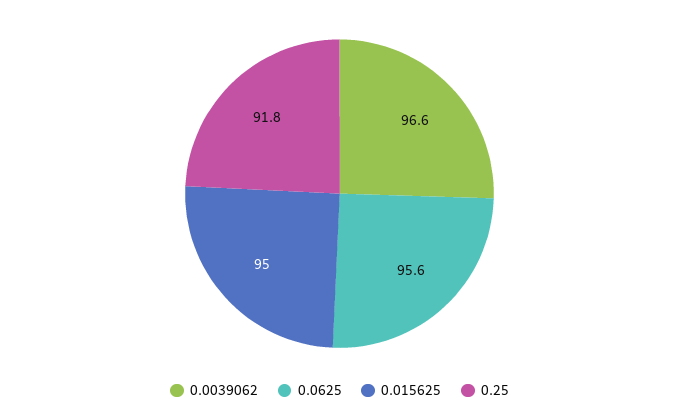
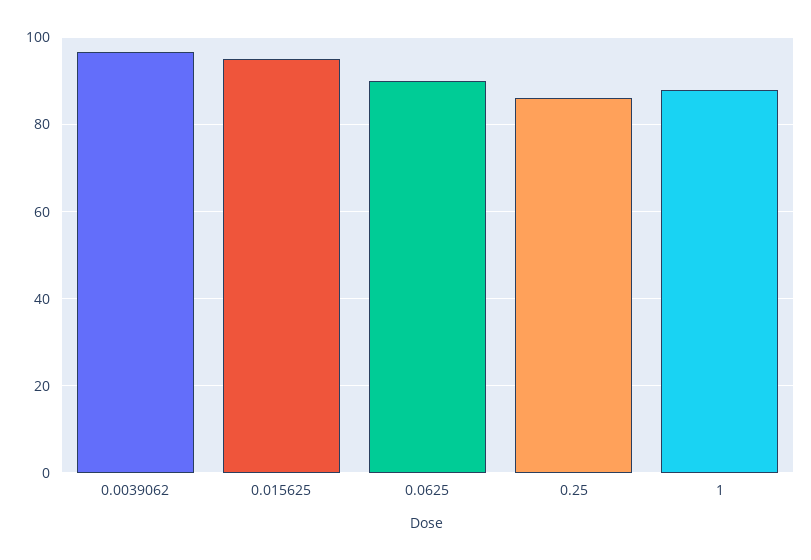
  {
    "0.0039062": 96.6,
-   "0.0625": 95.6,
+   "0.0625": 90,
    "0.015625": 95,
-   "0.25": 91.8
+   "0.25": 86,
+   "1": 88
  }

